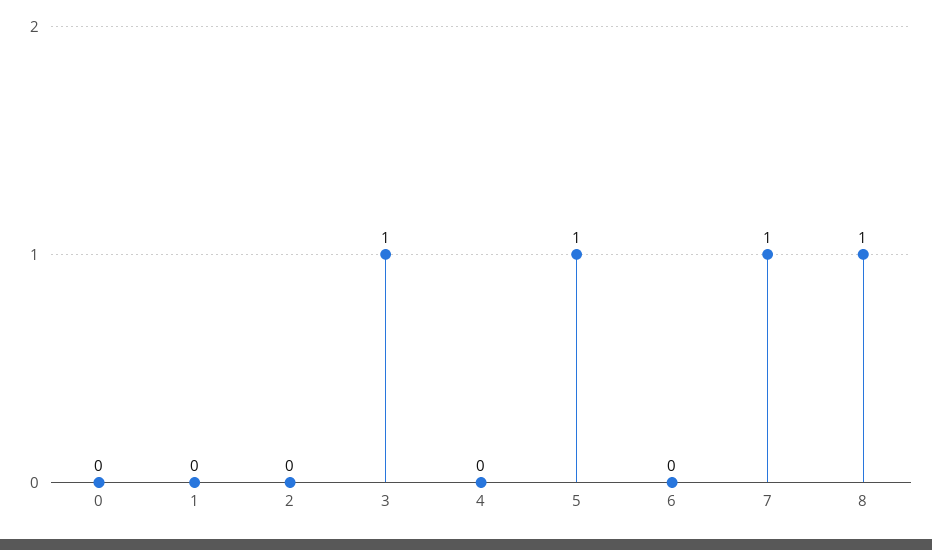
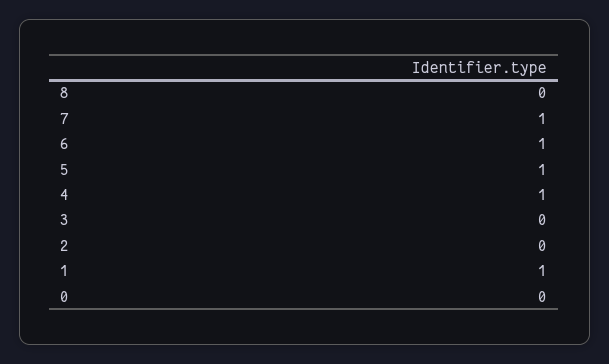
  {
    "0": 0,
-   "1": 0,
+   "1": 1,
    "2": 0,
-   "3": 1,
+   "3": 0,
-   "4": 0,
+   "4": 1,
    "5": 1,
-   "6": 0,
+   "6": 1,
    "7": 1,
-   "8": 1
+   "8": 0
  }

